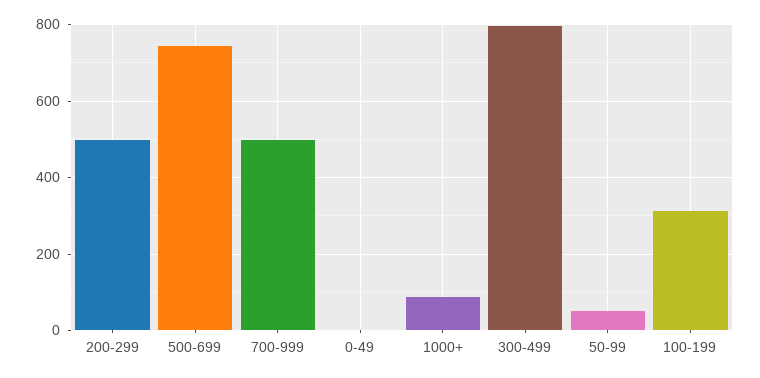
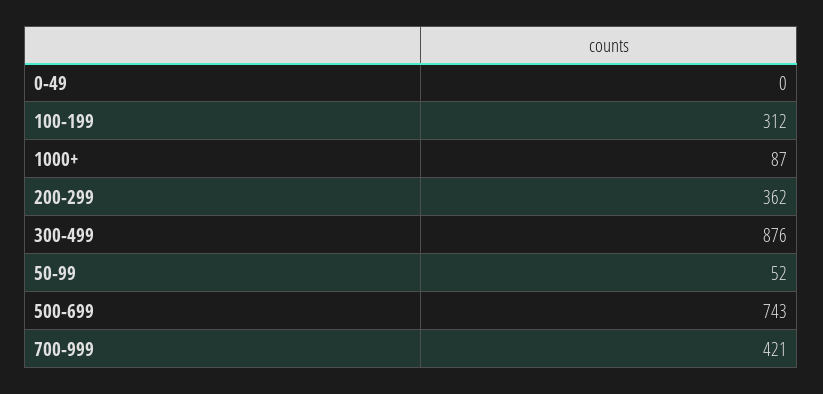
  {
-   "200-299": 500,
+   "200-299": 362,
    "500-699": 743,
-   "700-999": 500,
+   "700-999": 421,
    "0-49": 0,
    "1000+": 87,
-   "300-499": 800,
+   "300-499": 876,
    "50-99": 52,
    "100-199": 312
  }

